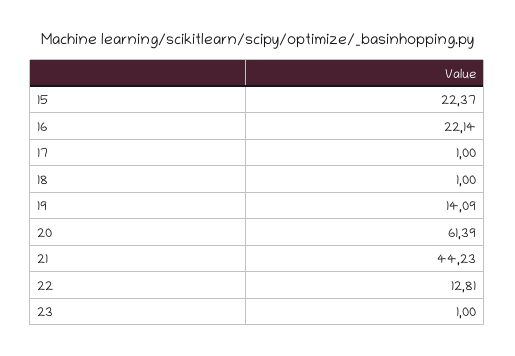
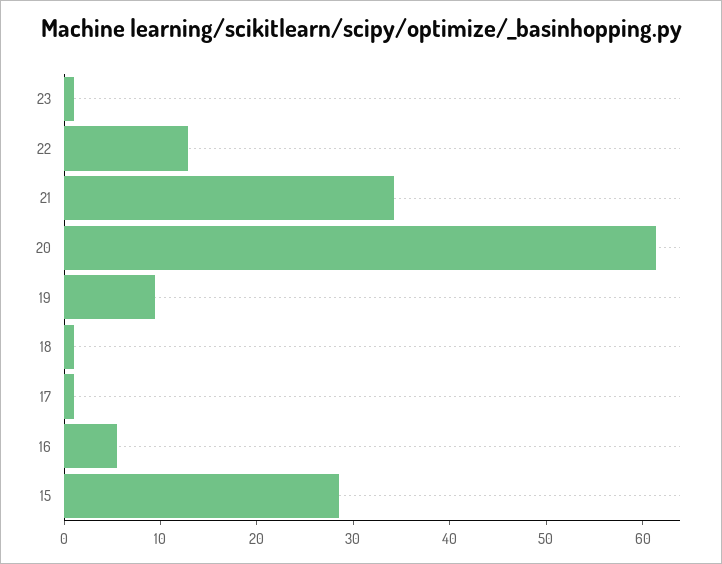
  {
-   "15": 22.37,
+   "15": 28,
-   "16": 22.14,
+   "16": 6,
    "17": 1,
    "18": 1,
-   "19": 14.09,
+   "19": 10,
    "20": 61.39,
-   "21": 44.23,
+   "21": 34,
    "22": 12.81,
    "23": 1
  }

